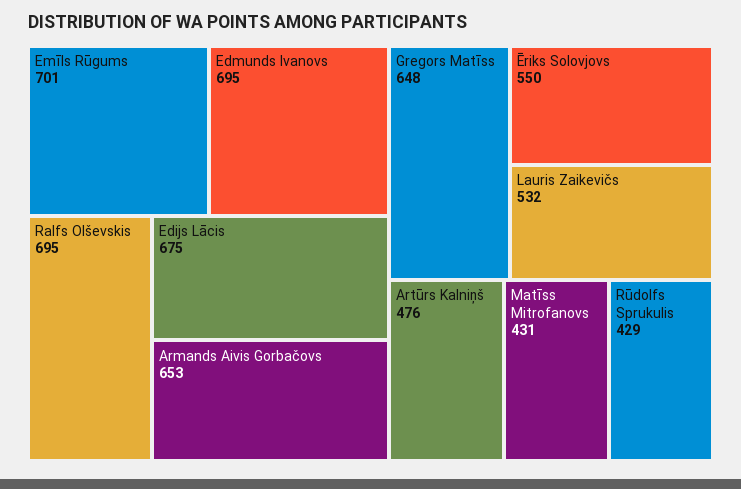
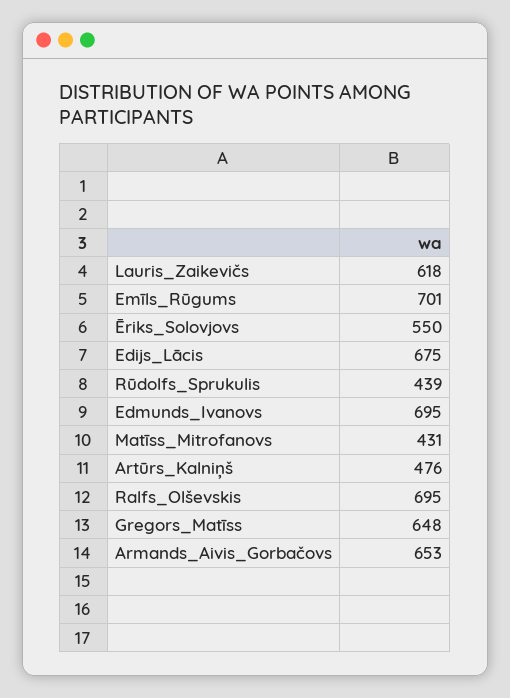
  {
    "Emīls Rūgums": 701,
    "Edmunds Ivanovs": 695,
    "Ralfs Olševskis": 695,
    "Edijs Lācis": 675,
    "Armands Aivis Gorbačovs": 653,
    "Gregors Matīss": 648,
    "Ēriks Solovjovs": 550,
-   "Lauris Zaikevičs": 532,
+   "Lauris Zaikevičs": 618,
    "Artūrs Kalniņš": 476,
    "Matīss Mitrofanovs": 431,
-   "Rūdolfs Sprukulis": 429
+   "Rūdolfs Sprukulis": 439
  }

